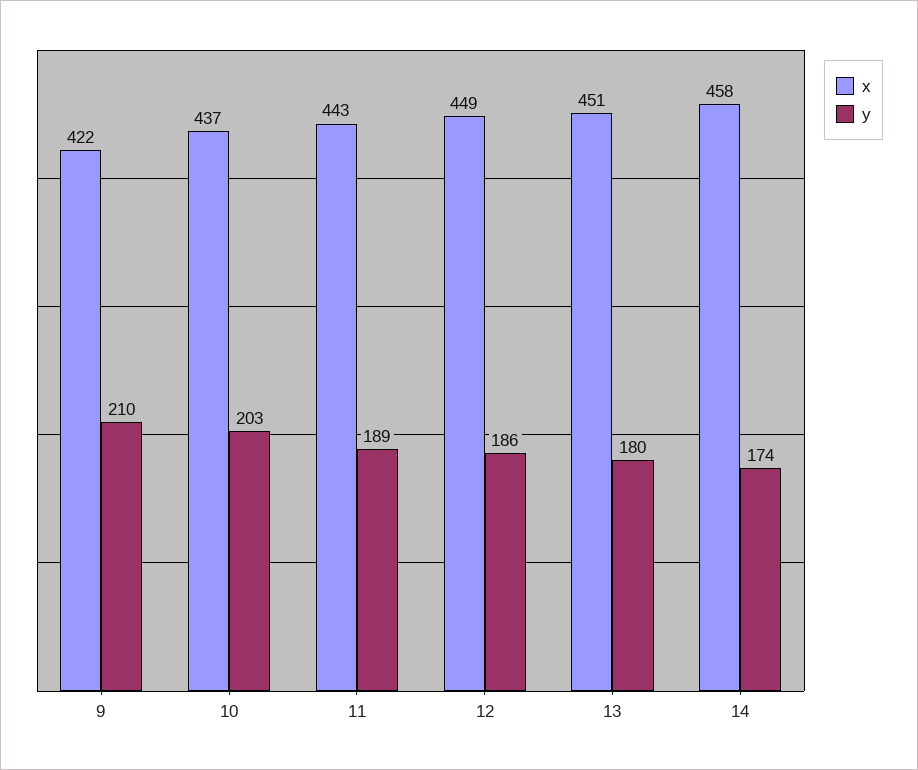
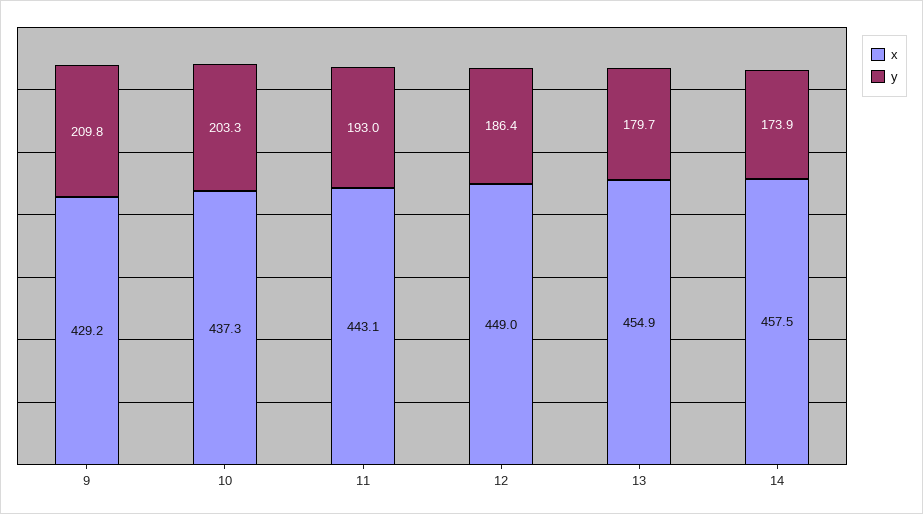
  {
    "x": {
-     "9": 422,
+     "9": 429.2,
      "10": 437.3,
      "11": 443.1,
      "12": 449,
-     "13": 451,
+     "13": 454.9,
      "14": 457.5
    },
    "y": {
      "9": 209.8,
      "10": 203.3,
-     "11": 189,
+     "11": 193,
      "12": 186.4,
      "13": 179.7,
      "14": 173.9
    }
  }

